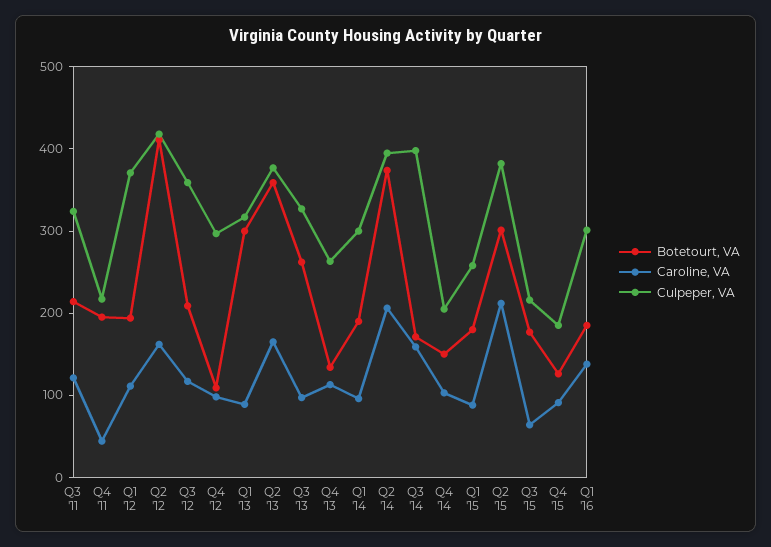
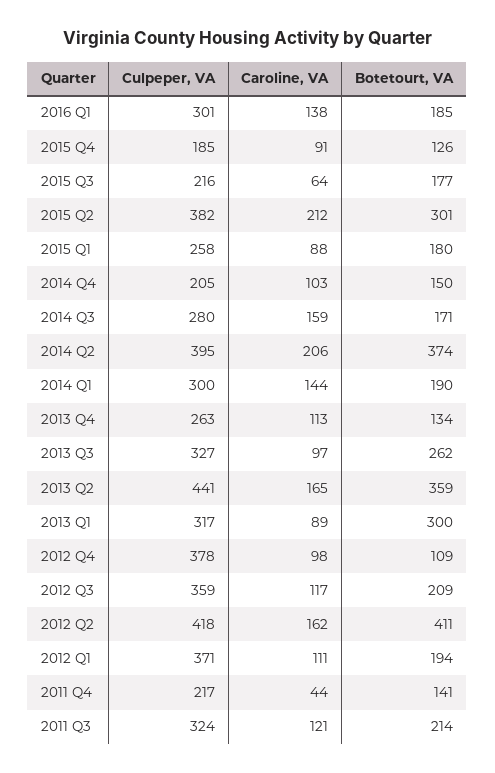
  {
    "Botetourt, VA": {
      "Q3 '11": 214,
-     "Q4 '11": 200,
+     "Q4 '11": 141,
      "Q1 '12": 194,
      "Q2 '12": 411,
      "Q3 '12": 209,
      "Q4 '12": 109,
      "Q1 '13": 300,
      "Q2 '13": 359,
      "Q3 '13": 262,
      "Q4 '13": 134,
      "Q1 '14": 190,
      "Q2 '14": 374,
      "Q3 '14": 171,
      "Q4 '14": 150,
      "Q1 '15": 180,
      "Q2 '15": 301,
      "Q3 '15": 177,
      "Q4 '15": 126,
      "Q1 '16": 185
    },
    "Caroline, VA": {
      "Q3 '11": 121,
      "Q4 '11": 44,
      "Q1 '12": 111,
      "Q2 '12": 162,
      "Q3 '12": 117,
      "Q4 '12": 98,
      "Q1 '13": 89,
      "Q2 '13": 165,
      "Q3 '13": 97,
      "Q4 '13": 113,
-     "Q1 '14": 100,
+     "Q1 '14": 144,
      "Q2 '14": 206,
      "Q3 '14": 159,
      "Q4 '14": 103,
      "Q1 '15": 88,
      "Q2 '15": 212,
      "Q3 '15": 64,
      "Q4 '15": 91,
      "Q1 '16": 138
    },
    "Culpeper, VA": {
      "Q3 '11": 324,
      "Q4 '11": 217,
      "Q1 '12": 371,
      "Q2 '12": 418,
      "Q3 '12": 359,
-     "Q4 '12": 300,
+     "Q4 '12": 378,
      "Q1 '13": 317,
-     "Q2 '13": 380,
+     "Q2 '13": 441,
      "Q3 '13": 327,
      "Q4 '13": 263,
      "Q1 '14": 300,
      "Q2 '14": 395,
-     "Q3 '14": 400,
+     "Q3 '14": 280,
      "Q4 '14": 205,
      "Q1 '15": 258,
      "Q2 '15": 382,
      "Q3 '15": 216,
      "Q4 '15": 185,
      "Q1 '16": 301
    }
  }

